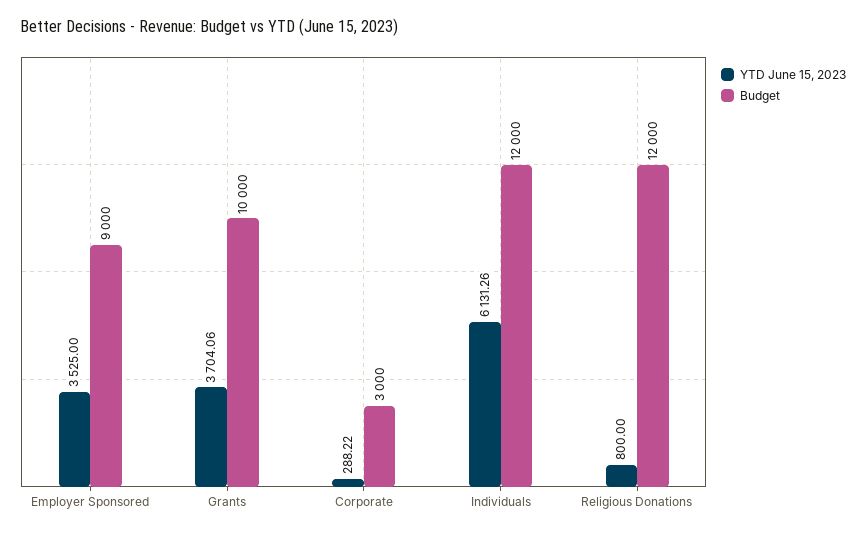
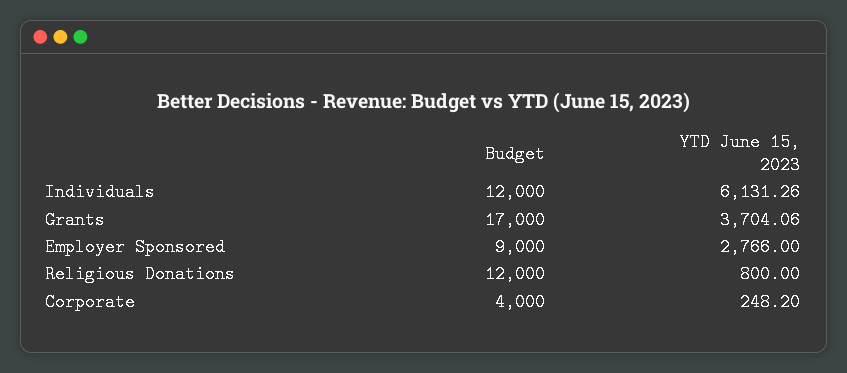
  {
    "YTD June 15, 2023": {
-     "Employer Sponsored": 3525,
+     "Employer Sponsored": 2766,
      "Grants": 3704.06,
-     "Corporate": 288.22,
+     "Corporate": 248.2,
      "Individuals": 6131.26,
      "Religious Donations": 800
    },
    "Budget": {
      "Employer Sponsored": 9000,
-     "Grants": 10000,
+     "Grants": 17000,
-     "Corporate": 3000,
+     "Corporate": 4000,
      "Individuals": 12000,
      "Religious Donations": 12000
    }
  }

